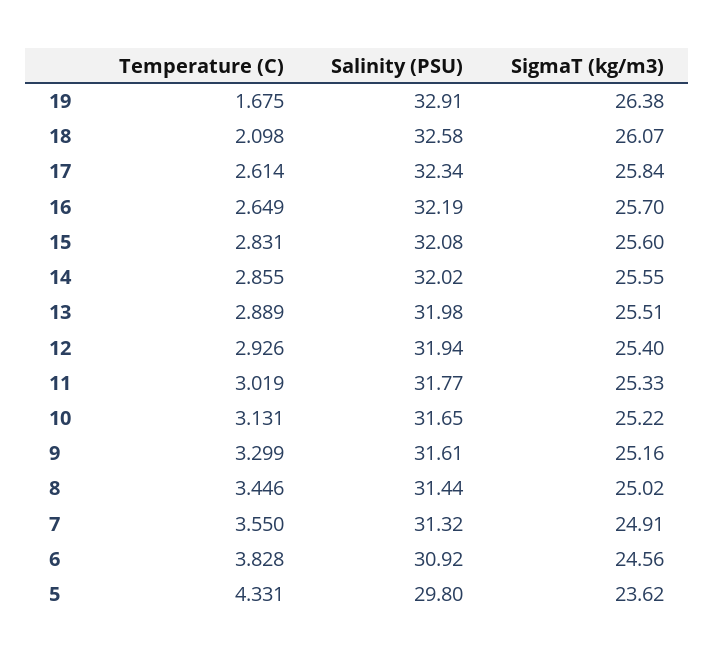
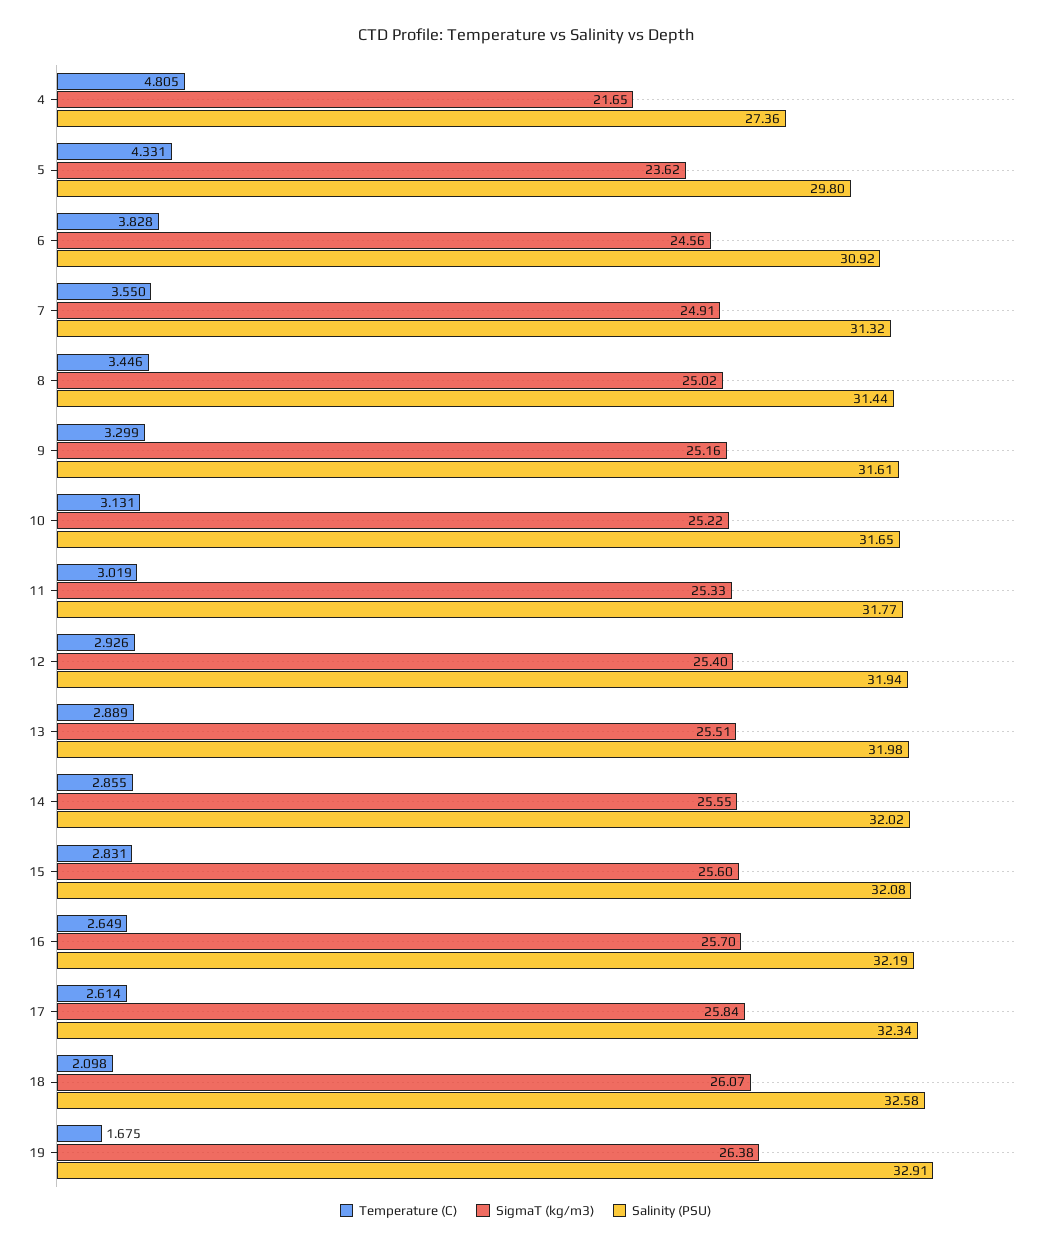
  {
    "Temperature (C)": {
      "19": 1.675,
      "18": 2.098,
      "17": 2.614,
      "16": 2.649,
      "15": 2.831,
      "14": 2.855,
      "13": 2.889,
      "12": 2.926,
      "11": 3.019,
      "10": 3.131,
      "9": 3.299,
      "8": 3.446,
      "7": 3.55,
      "6": 3.828,
-     "5": 4.331
+     "5": 4.331,
+     "4": 4.805
    },
    "Salinity (PSU)": {
      "19": 32.91,
      "18": 32.58,
      "17": 32.34,
      "16": 32.19,
      "15": 32.08,
      "14": 32.02,
      "13": 31.98,
      "12": 31.94,
      "11": 31.77,
      "10": 31.65,
      "9": 31.61,
      "8": 31.44,
      "7": 31.32,
      "6": 30.92,
-     "5": 29.8
+     "5": 29.8,
+     "4": 27.36
    },
    "SigmaT (kg/m3)": {
      "19": 26.38,
      "18": 26.07,
      "17": 25.84,
      "16": 25.7,
      "15": 25.6,
      "14": 25.55,
      "13": 25.51,
      "12": 25.4,
      "11": 25.33,
      "10": 25.22,
      "9": 25.16,
      "8": 25.02,
      "7": 24.91,
      "6": 24.56,
-     "5": 23.62
+     "5": 23.62,
+     "4": 21.65
    }
  }

